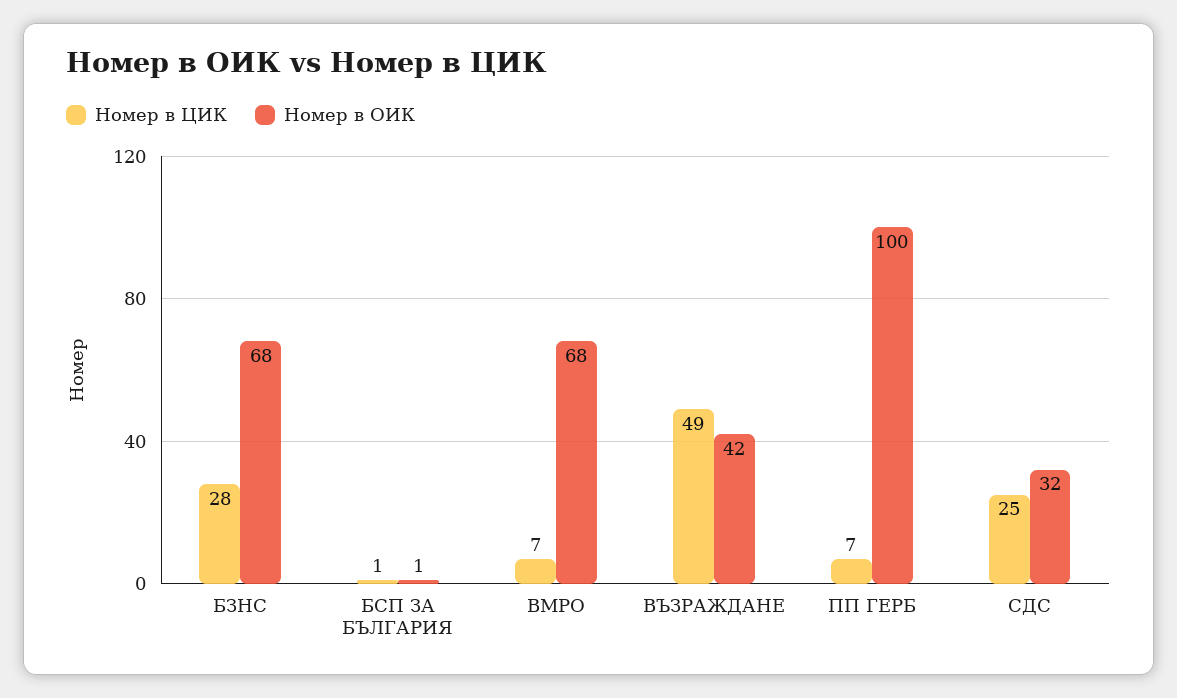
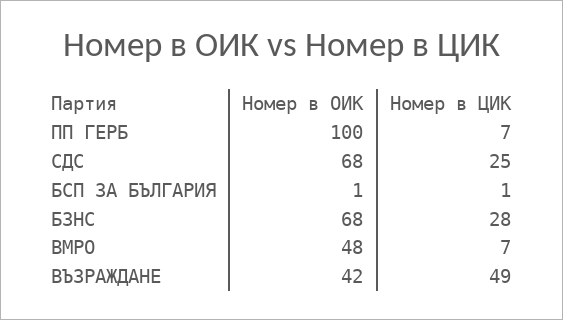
  {
    "Номер в ЦИК": {
      "БЗНС": 28,
      "БСП ЗА БЪЛГАРИЯ": 1,
      "ВМРО": 7,
      "ВЪЗРАЖДАНЕ": 49,
      "ПП ГЕРБ": 7,
      "СДС": 25
    },
    "Номер в ОИК": {
      "БЗНС": 68,
      "БСП ЗА БЪЛГАРИЯ": 1,
-     "ВМРО": 68,
+     "ВМРО": 48,
      "ВЪЗРАЖДАНЕ": 42,
      "ПП ГЕРБ": 100,
-     "СДС": 32
+     "СДС": 68
    }
  }

